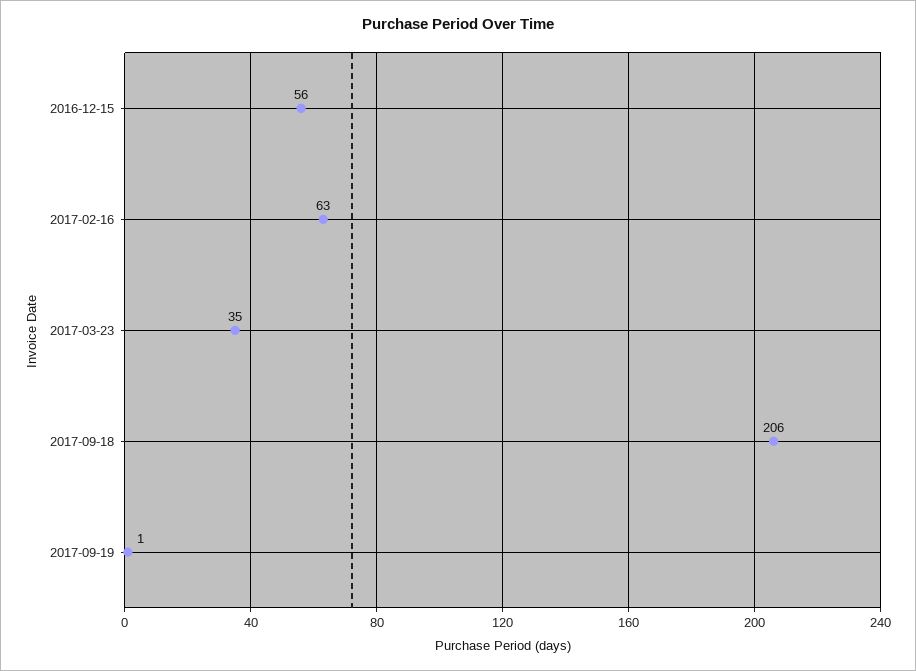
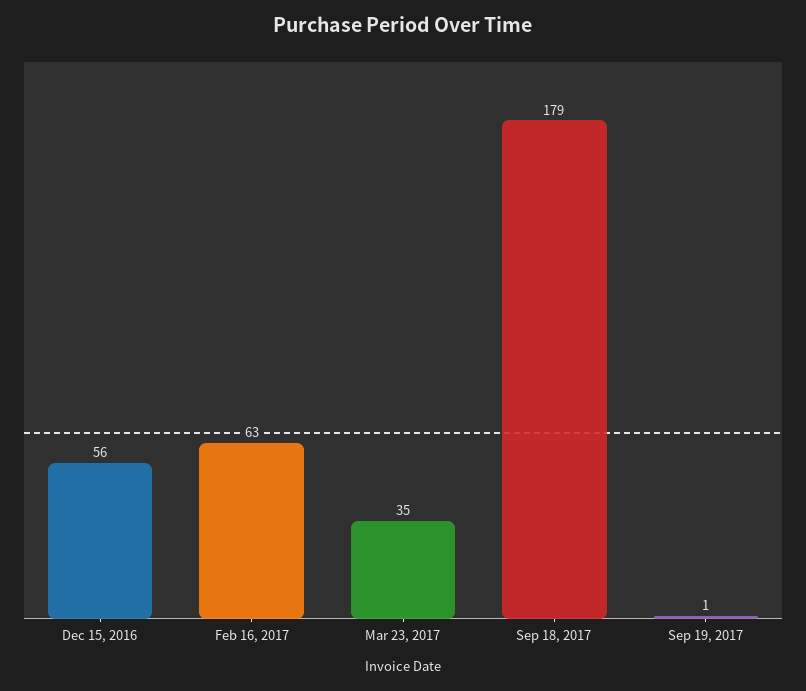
  {
    "2016-12-15": 56,
    "2017-02-16": 63,
    "2017-03-23": 35,
-   "2017-09-18": 206,
+   "2017-09-18": 179,
    "2017-09-19": 1
  }

